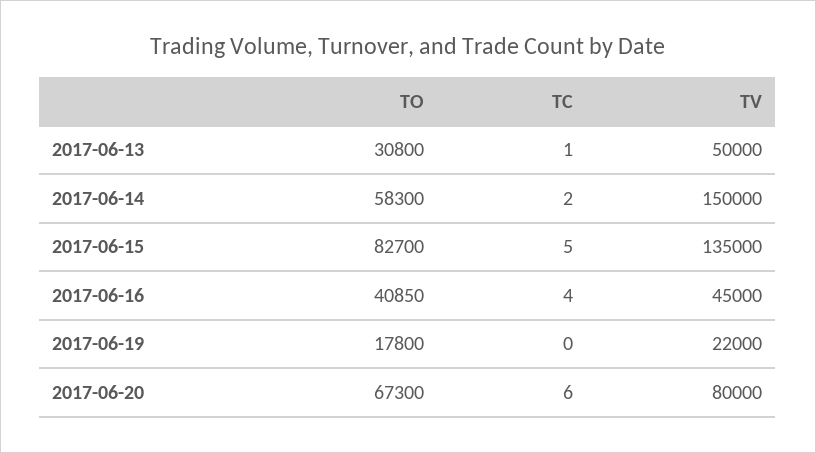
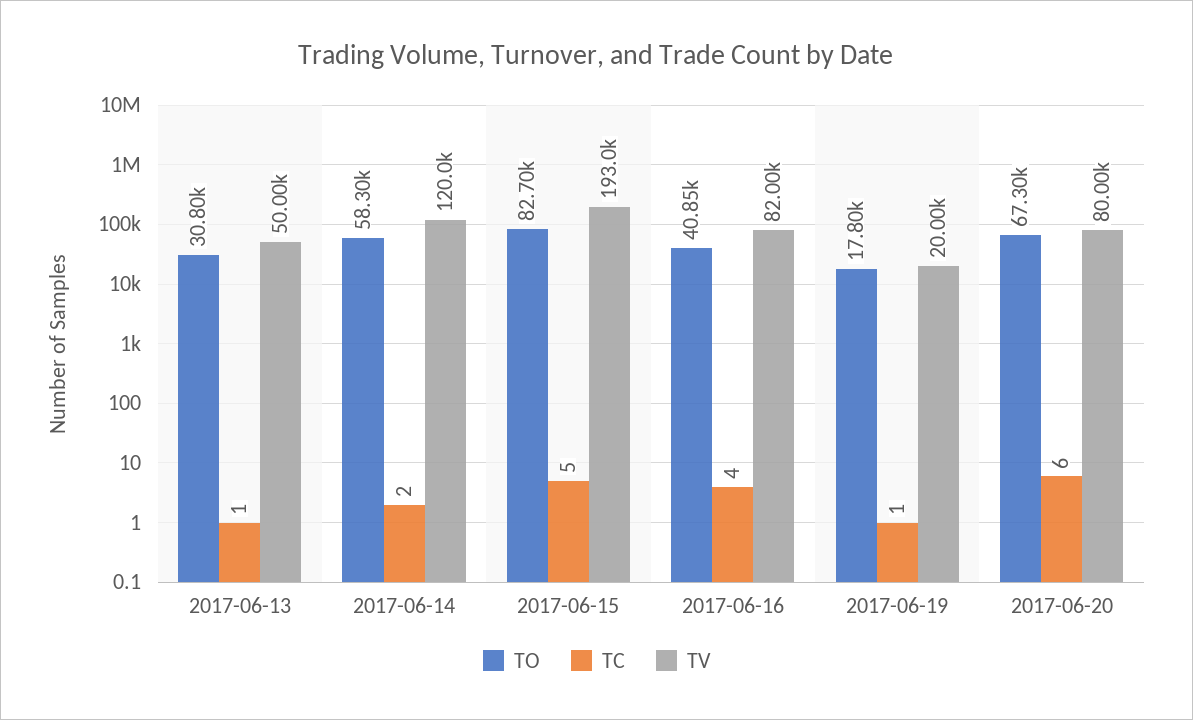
  {
    "TO": {
      "2017-06-13": 30800,
      "2017-06-14": 58300,
      "2017-06-15": 82700,
      "2017-06-16": 40850,
      "2017-06-19": 17800,
      "2017-06-20": 67300
    },
    "TC": {
      "2017-06-13": 1,
      "2017-06-14": 2,
      "2017-06-15": 5,
      "2017-06-16": 4,
-     "2017-06-19": 0,
+     "2017-06-19": 1,
      "2017-06-20": 6
    },
    "TV": {
      "2017-06-13": 50000,
-     "2017-06-14": 150000,
+     "2017-06-14": 120000,
-     "2017-06-15": 135000,
+     "2017-06-15": 193000,
-     "2017-06-16": 45000,
+     "2017-06-16": 82000,
-     "2017-06-19": 22000,
+     "2017-06-19": 20000,
      "2017-06-20": 80000
    }
  }

